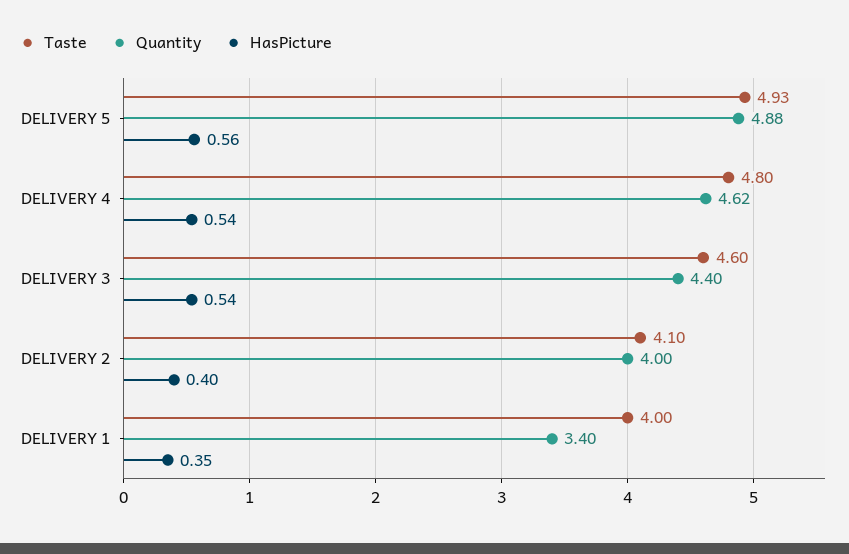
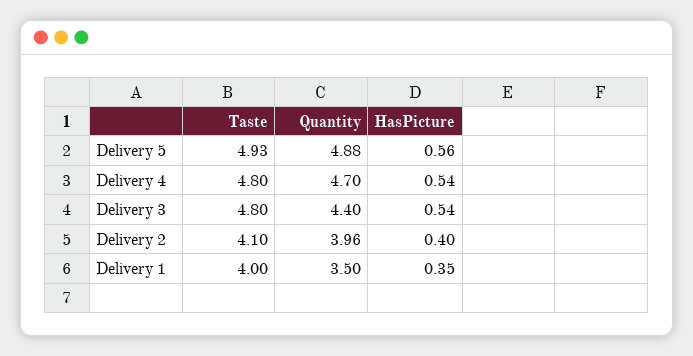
  {
    "Taste": {
      "DELIVERY 5": 4.93,
      "DELIVERY 4": 4.8,
-     "DELIVERY 3": 4.6,
+     "DELIVERY 3": 4.8,
      "DELIVERY 2": 4.1,
      "DELIVERY 1": 4
    },
    "Quantity": {
      "DELIVERY 5": 4.88,
-     "DELIVERY 4": 4.62,
+     "DELIVERY 4": 4.7,
      "DELIVERY 3": 4.4,
-     "DELIVERY 2": 4,
+     "DELIVERY 2": 3.96,
-     "DELIVERY 1": 3.4
+     "DELIVERY 1": 3.5
    },
    "HasPicture": {
      "DELIVERY 5": 0.56,
      "DELIVERY 4": 0.54,
      "DELIVERY 3": 0.54,
      "DELIVERY 2": 0.4,
      "DELIVERY 1": 0.35
    }
  }

